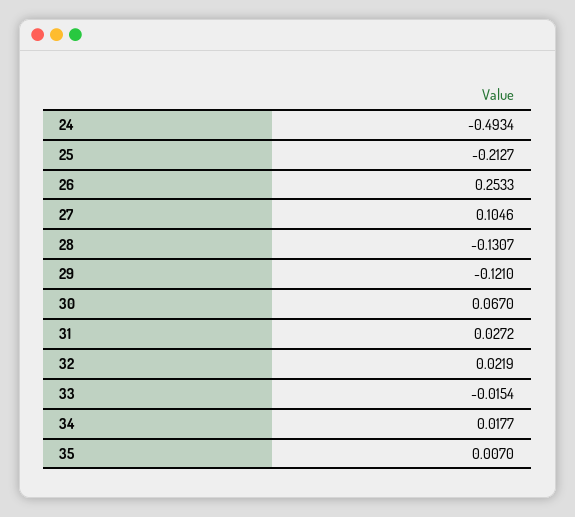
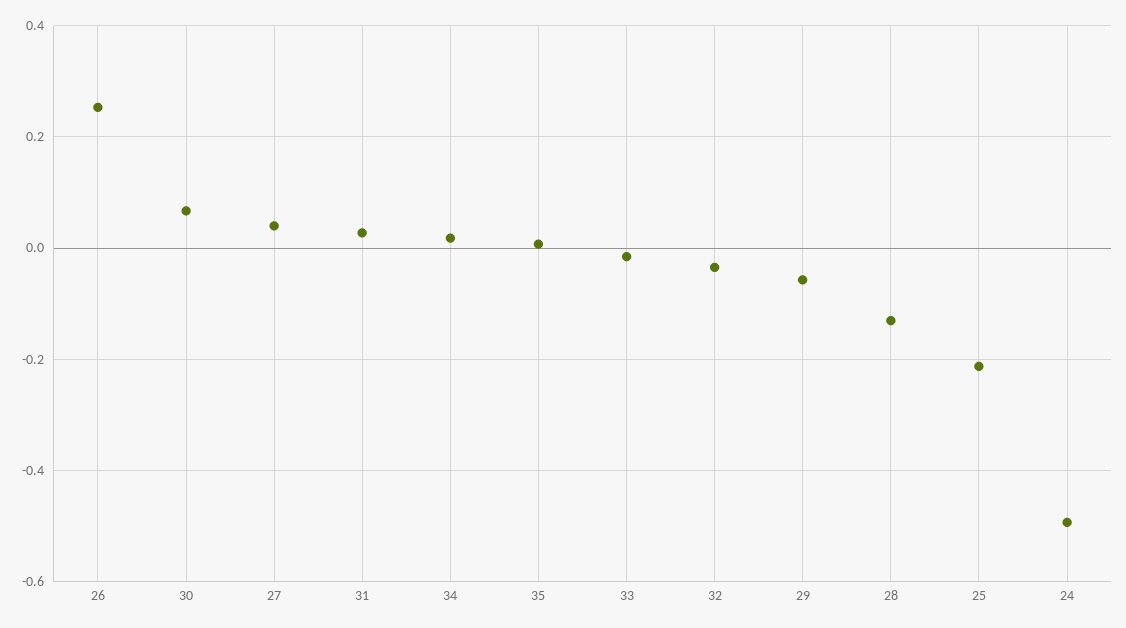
  {
    "24": -0.4934,
    "25": -0.2127,
    "26": 0.2533,
-   "27": 0.1046,
+   "27": 0.04,
    "28": -0.1307,
-   "29": -0.121,
+   "29": -0.06,
    "30": 0.067,
    "31": 0.0272,
-   "32": 0.0219,
+   "32": -0.04,
    "33": -0.0154,
    "34": 0.0177,
    "35": 0.007
  }

